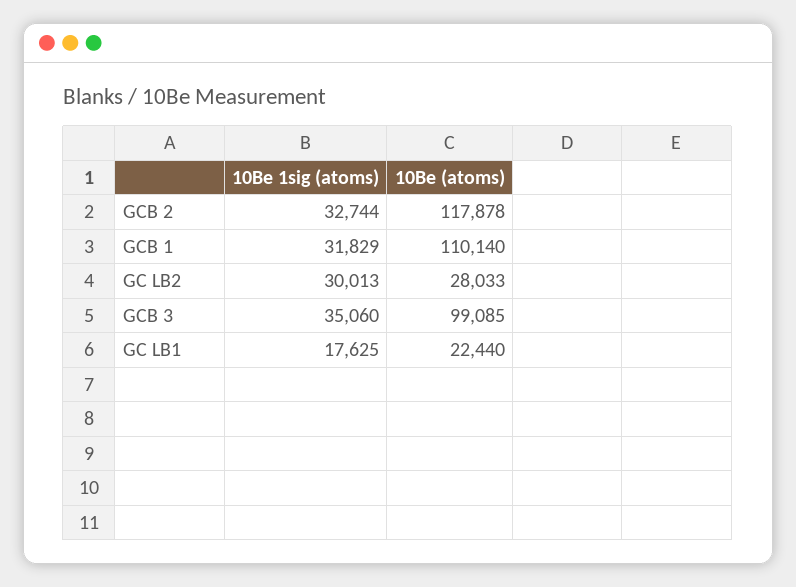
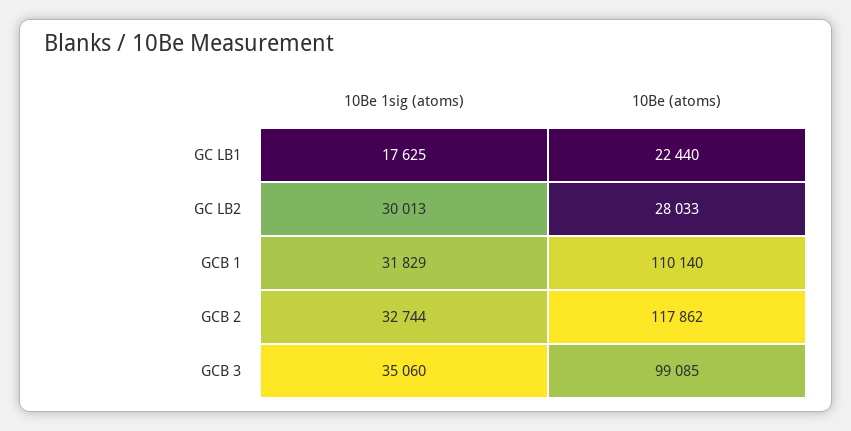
  {
    "10Be 1sig (atoms)": {
      "GCB 2": 32744,
      "GCB 1": 31829,
      "GC LB2": 30013,
      "GCB 3": 35060,
      "GC LB1": 17625
    },
    "10Be (atoms)": {
-     "GCB 2": 117878,
+     "GCB 2": 117862,
      "GCB 1": 110140,
      "GC LB2": 28033,
      "GCB 3": 99085,
      "GC LB1": 22440
    }
  }

